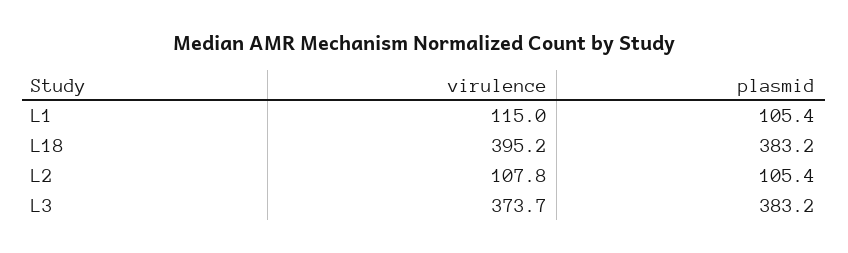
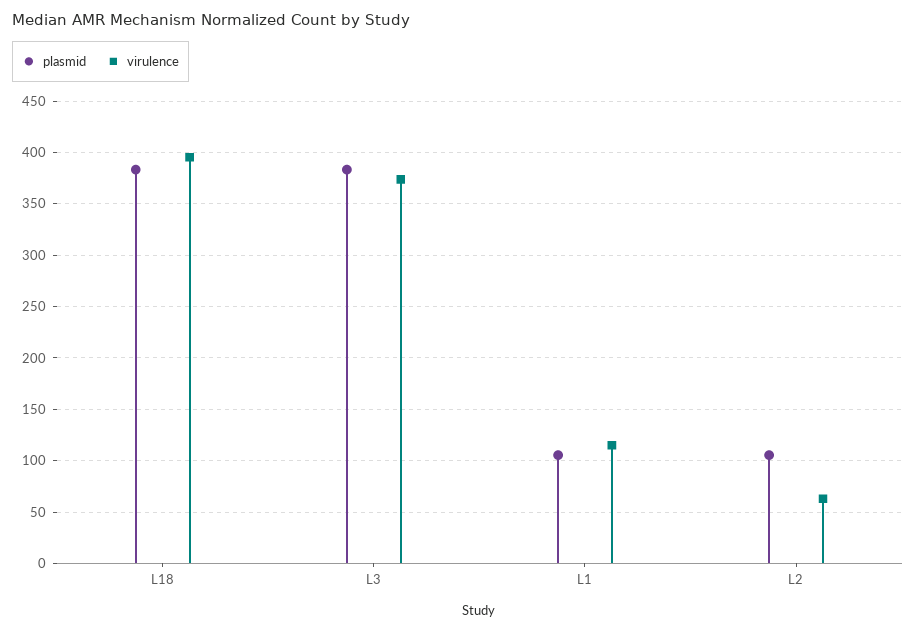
  {
    "virulence": {
      "L1": 115,
      "L18": 395.2,
-     "L2": 107.8,
+     "L2": 60,
      "L3": 373.7
    },
    "plasmid": {
      "L1": 105.4,
      "L18": 383.2,
      "L2": 105.4,
      "L3": 383.2
    }
  }

